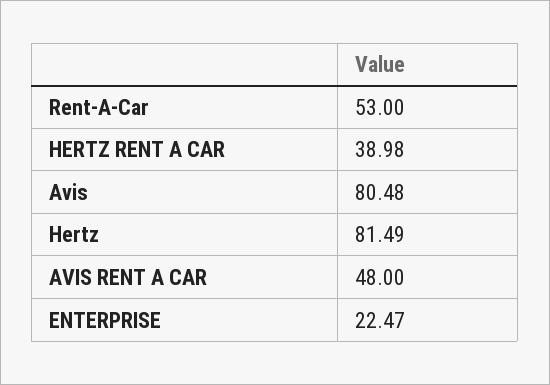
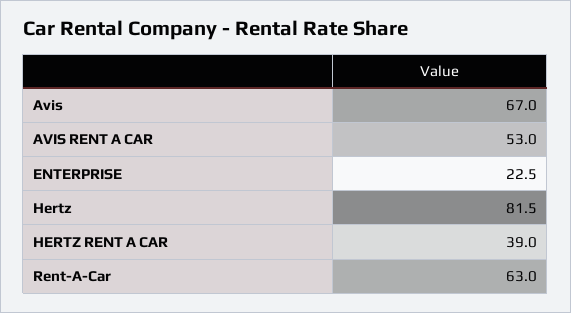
  {
-   "Rent-A-Car": 53,
+   "Rent-A-Car": 63,
    "HERTZ RENT A CAR": 38.98,
-   "Avis": 80.48,
+   "Avis": 67,
    "Hertz": 81.49,
-   "AVIS RENT A CAR": 48,
+   "AVIS RENT A CAR": 53,
    "ENTERPRISE": 22.47
  }

